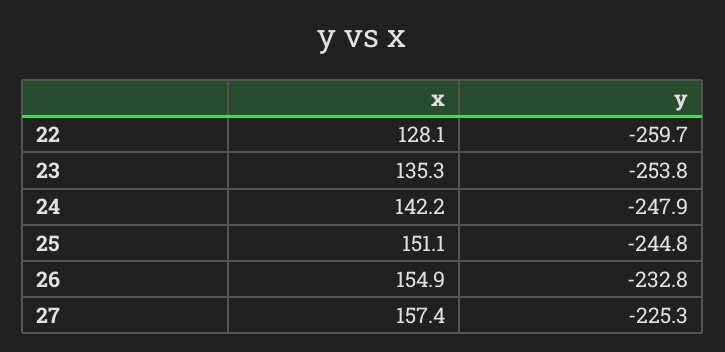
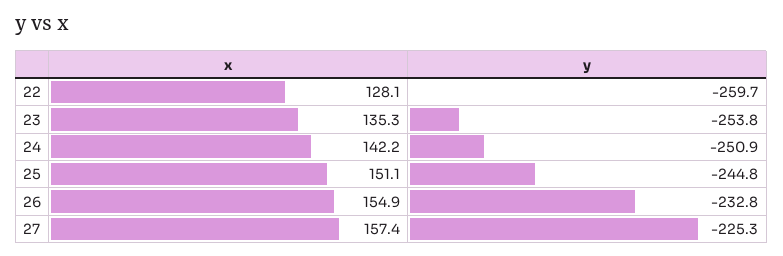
  {
    "x": {
      "22": 128.1,
      "23": 135.3,
      "24": 142.2,
      "25": 151.1,
      "26": 154.9,
      "27": 157.4
    },
    "y": {
      "22": -259.7,
      "23": -253.8,
-     "24": -247.9,
+     "24": -250.9,
      "25": -244.8,
      "26": -232.8,
      "27": -225.3
    }
  }

